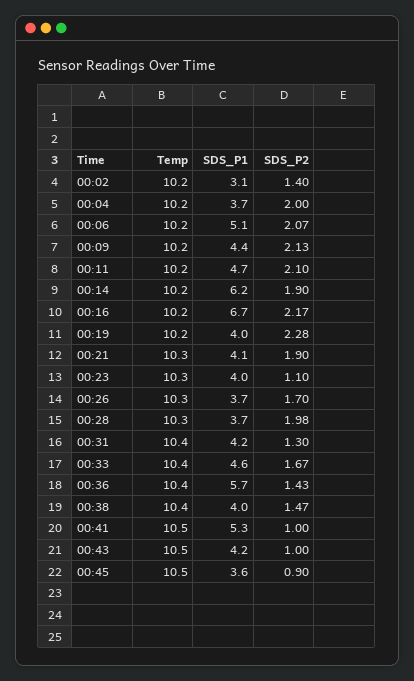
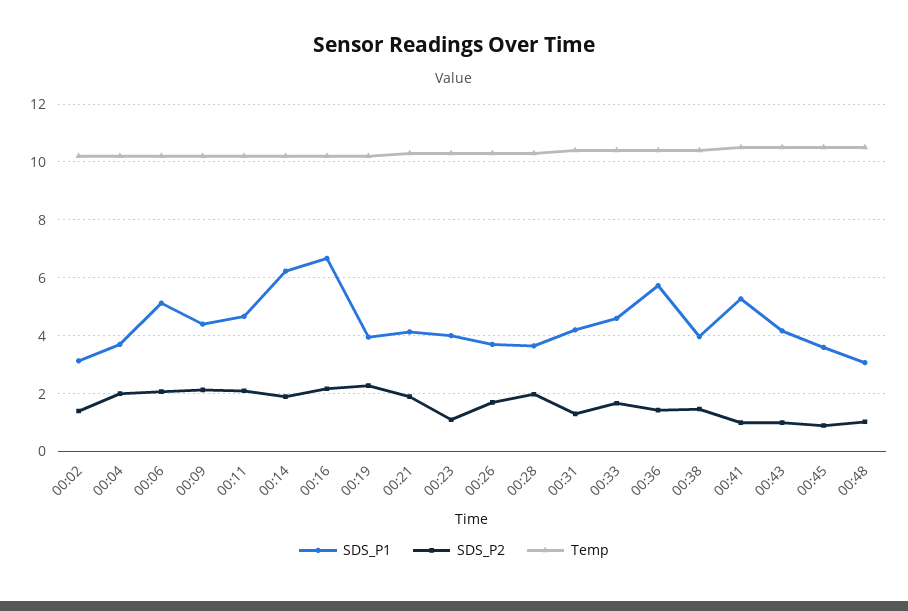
  {
    "Temp": {
      "00:02": 10.2,
      "00:04": 10.2,
      "00:06": 10.2,
      "00:09": 10.2,
      "00:11": 10.2,
      "00:14": 10.2,
      "00:16": 10.2,
      "00:19": 10.2,
      "00:21": 10.3,
      "00:23": 10.3,
      "00:26": 10.3,
      "00:28": 10.3,
      "00:31": 10.4,
      "00:33": 10.4,
      "00:36": 10.4,
      "00:38": 10.4,
      "00:41": 10.5,
      "00:43": 10.5,
-     "00:45": 10.5
+     "00:45": 10.5,
+     "00:48": 10.5
    },
    "SDS_P1": {
      "00:02": 3.1,
      "00:04": 3.7,
      "00:06": 5.1,
      "00:09": 4.4,
      "00:11": 4.7,
      "00:14": 6.2,
      "00:16": 6.7,
      "00:19": 4,
      "00:21": 4.1,
      "00:23": 4,
      "00:26": 3.7,
      "00:28": 3.7,
      "00:31": 4.2,
      "00:33": 4.6,
      "00:36": 5.7,
      "00:38": 4,
      "00:41": 5.3,
      "00:43": 4.2,
-     "00:45": 3.6
+     "00:45": 3.6,
+     "00:48": 3
    },
    "SDS_P2": {
      "00:02": 1.4,
      "00:04": 2,
      "00:06": 2.07,
      "00:09": 2.13,
      "00:11": 2.1,
      "00:14": 1.9,
      "00:16": 2.17,
      "00:19": 2.28,
      "00:21": 1.9,
      "00:23": 1.1,
      "00:26": 1.7,
      "00:28": 1.98,
      "00:31": 1.3,
      "00:33": 1.67,
      "00:36": 1.43,
      "00:38": 1.47,
      "00:41": 1,
      "00:43": 1,
-     "00:45": 0.9
+     "00:45": 0.9,
+     "00:48": 1
    }
  }

